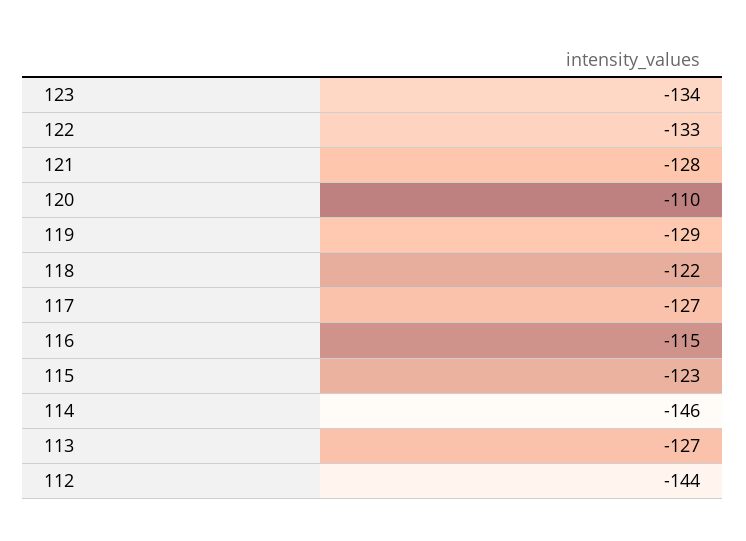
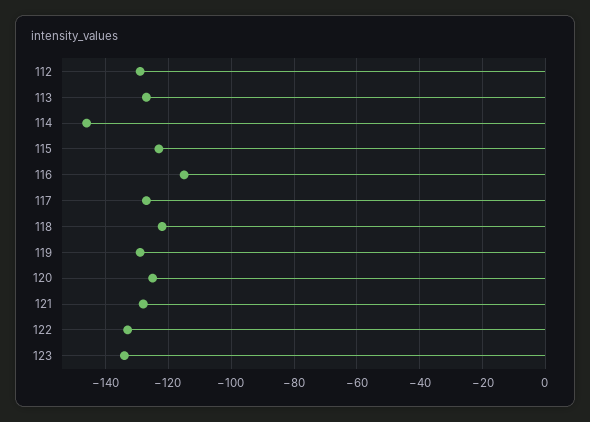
  {
    "123": -134,
    "122": -133,
    "121": -128,
-   "120": -110,
+   "120": -125,
    "119": -129,
    "118": -122,
    "117": -127,
    "116": -115,
    "115": -123,
    "114": -146,
    "113": -127,
-   "112": -144
+   "112": -130
  }

